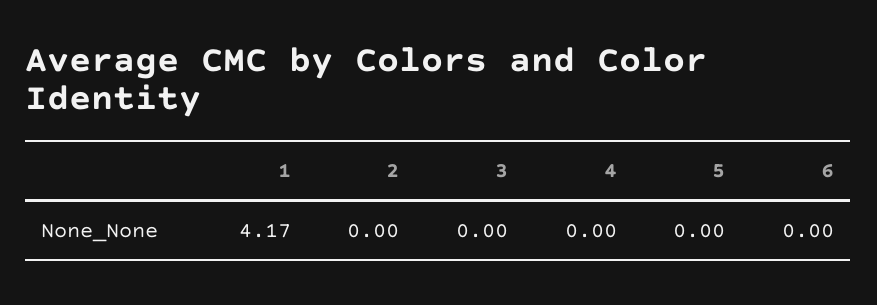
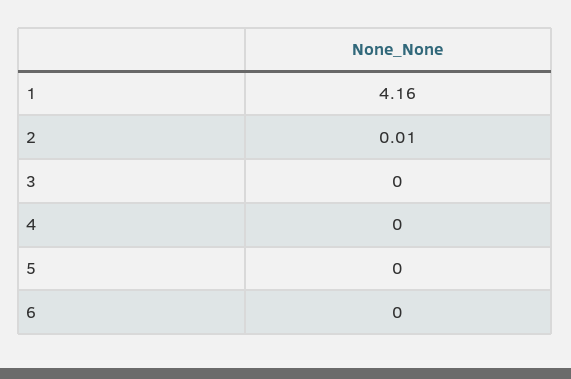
  {
-   "1": 4.17,
+   "1": 4.16,
-   "2": 0,
+   "2": 0.01,
    "3": 0,
    "4": 0,
    "5": 0,
    "6": 0
  }

